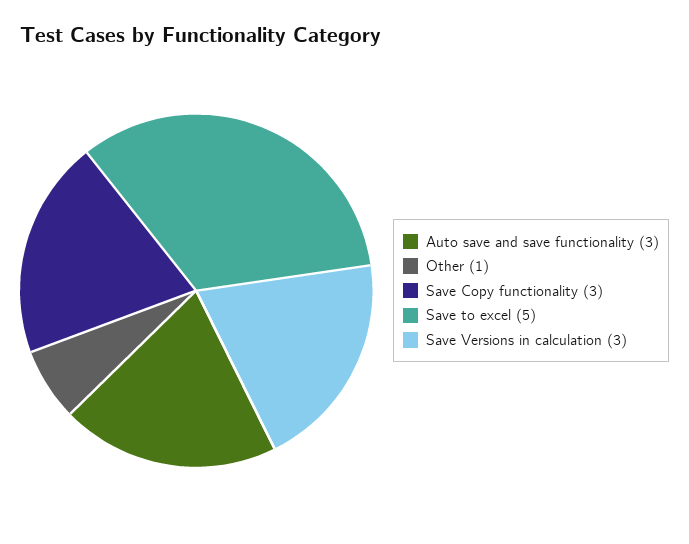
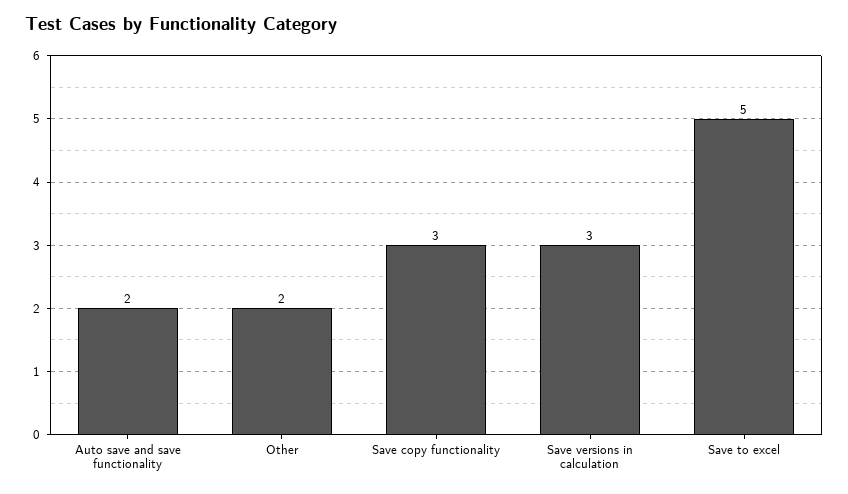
  {
-   "Auto save and save functionality": 3,
+   "Auto save and save functionality": 2,
-   "Other": 1,
+   "Other": 2,
    "Save Copy functionality": 3,
    "Save to excel": 5,
    "Save Versions in calculation": 3
  }

